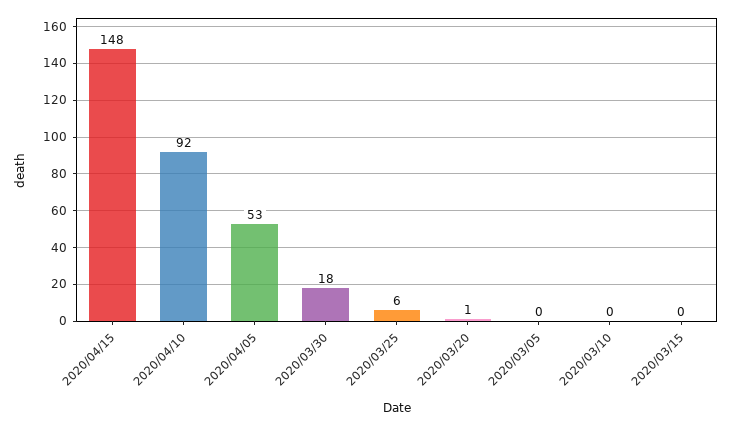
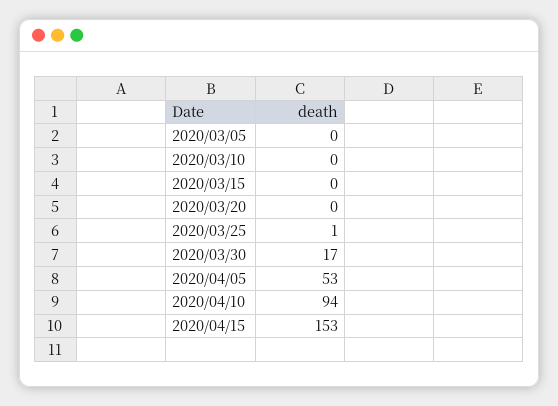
  {
-   "2020/04/15": 148,
+   "2020/04/15": 153,
-   "2020/04/10": 92,
+   "2020/04/10": 94,
    "2020/04/05": 53,
-   "2020/03/30": 18,
+   "2020/03/30": 17,
-   "2020/03/25": 6,
+   "2020/03/25": 1,
-   "2020/03/20": 1,
+   "2020/03/20": 0,
    "2020/03/05": 0,
    "2020/03/10": 0,
    "2020/03/15": 0
  }

